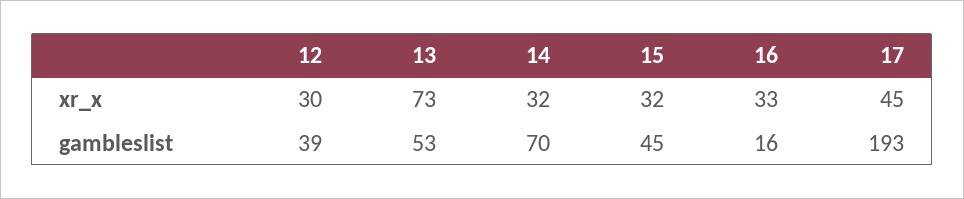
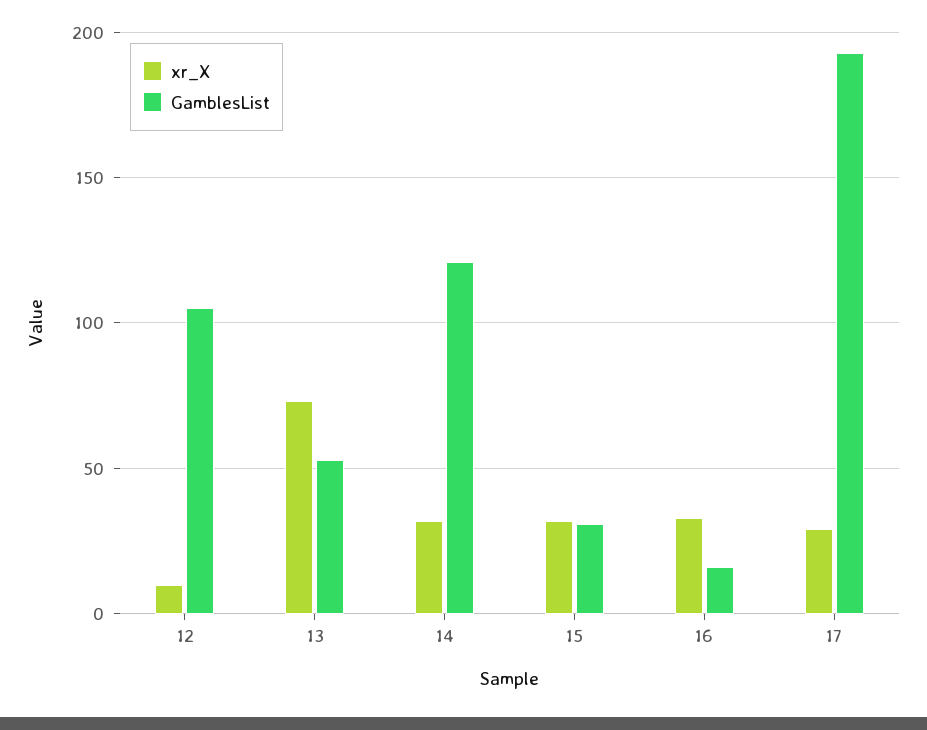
  {
    "xr_x": {
-     "12": 30,
+     "12": 10,
      "13": 73,
      "14": 32,
      "15": 32,
      "16": 33,
-     "17": 45
+     "17": 30
    },
    "gambleslist": {
-     "12": 39,
+     "12": 105,
      "13": 53,
-     "14": 70,
+     "14": 120,
-     "15": 45,
+     "15": 30,
      "16": 16,
      "17": 193
    }
  }

